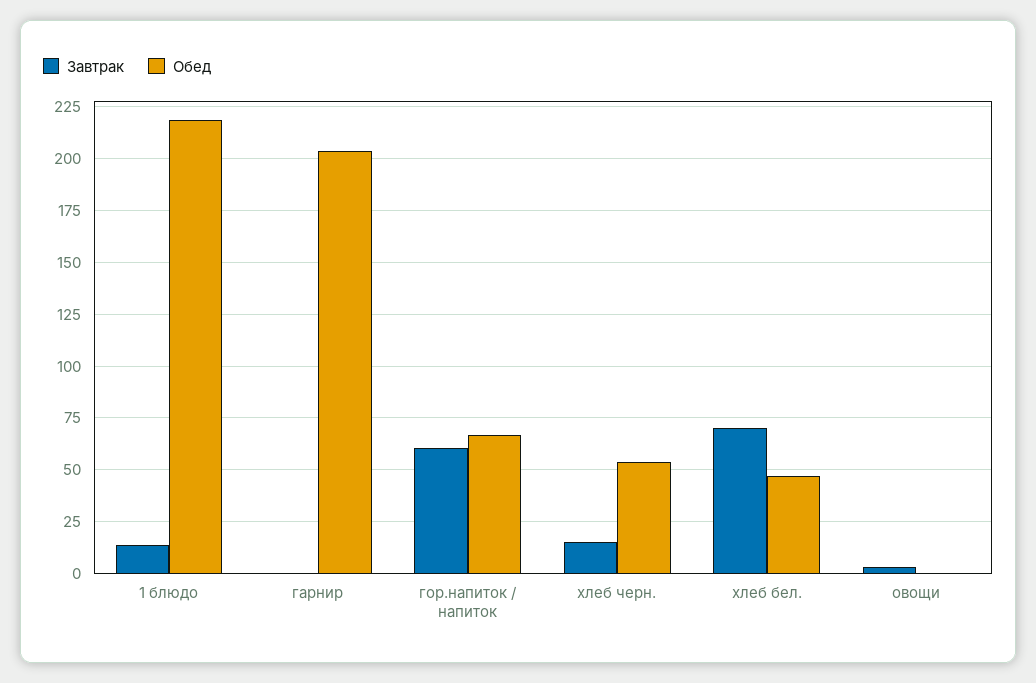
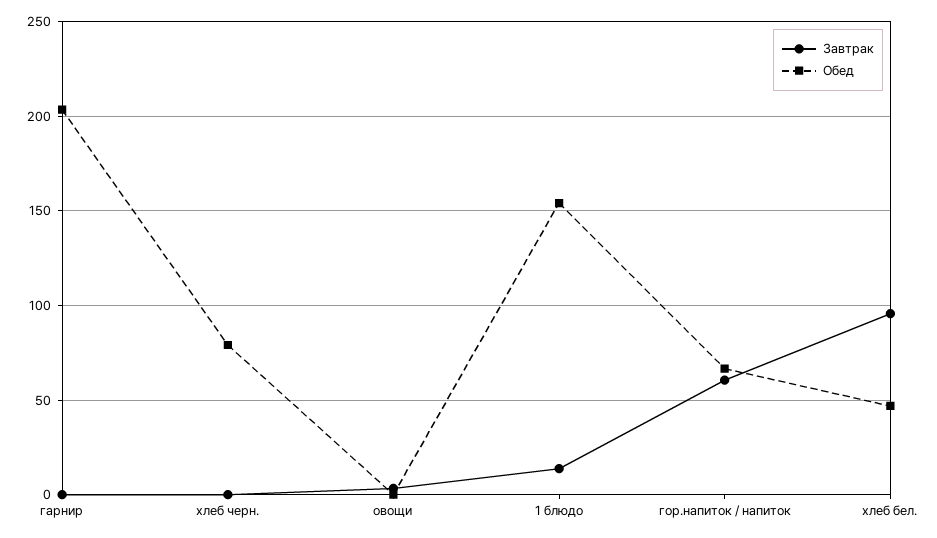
  {
    "Завтрак": {
      "1 блюдо": 15,
      "гарнир": 0,
      "гор.напиток / напиток": 60,
-     "хлеб черн.": 15,
+     "хлеб черн.": 0,
-     "хлеб бел.": 70,
+     "хлеб бел.": 95,
      "овощи": 5
    },
    "Обед": {
-     "1 блюдо": 220,
+     "1 блюдо": 155,
      "гарнир": 205,
      "гор.напиток / напиток": 65,
-     "хлеб черн.": 55,
+     "хлеб черн.": 80,
      "хлеб бел.": 45,
      "овощи": 0
    }
  }

